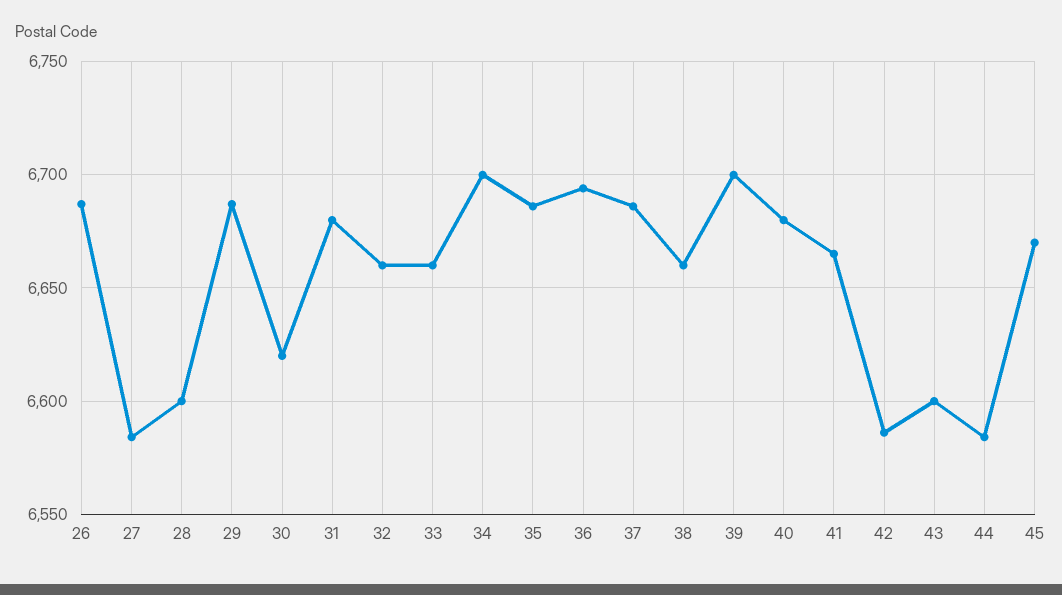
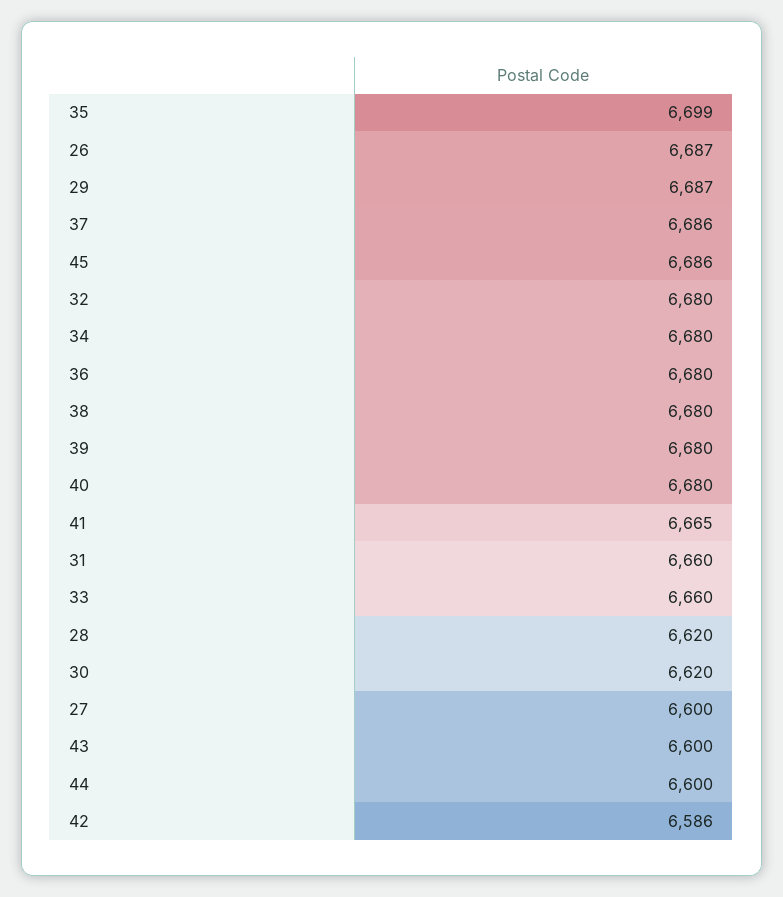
  {
    "26": 6687,
-   "27": 6585,
+   "27": 6600,
-   "28": 6600,
+   "28": 6620,
    "29": 6687,
    "30": 6620,
-   "31": 6680,
+   "31": 6660,
-   "32": 6660,
+   "32": 6680,
    "33": 6660,
-   "34": 6700,
+   "34": 6680,
-   "35": 6685,
+   "35": 6699,
-   "36": 6695,
+   "36": 6680,
    "37": 6686,
-   "38": 6660,
+   "38": 6680,
-   "39": 6700,
+   "39": 6680,
    "40": 6680,
    "41": 6665,
    "42": 6586,
    "43": 6600,
-   "44": 6585,
+   "44": 6600,
-   "45": 6670
+   "45": 6686
  }

